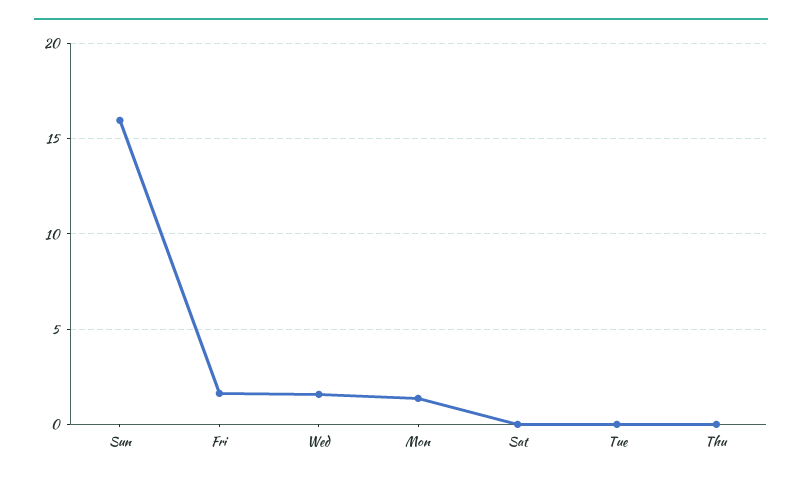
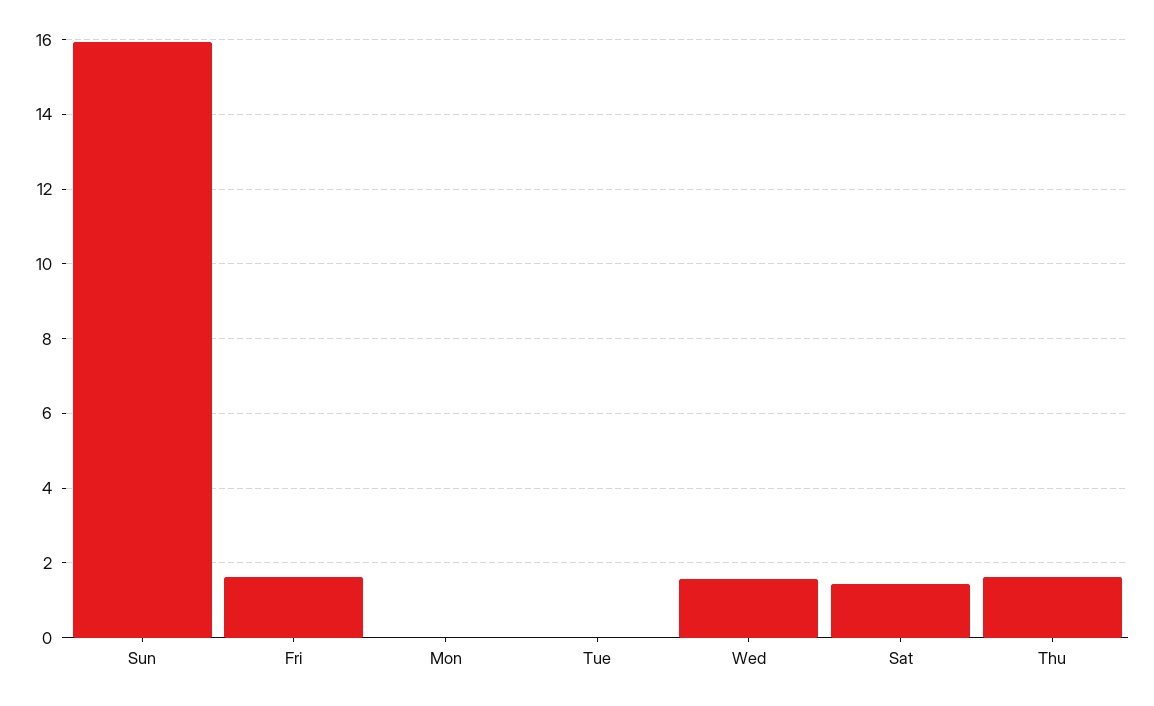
  {
    "Sun": 16,
    "Fri": 1.6,
    "Wed": 1.6,
-   "Mon": 1.5,
+   "Mon": 0,
-   "Sat": 0,
+   "Sat": 1.4,
    "Tue": 0,
-   "Thu": 0
+   "Thu": 1.6
  }

